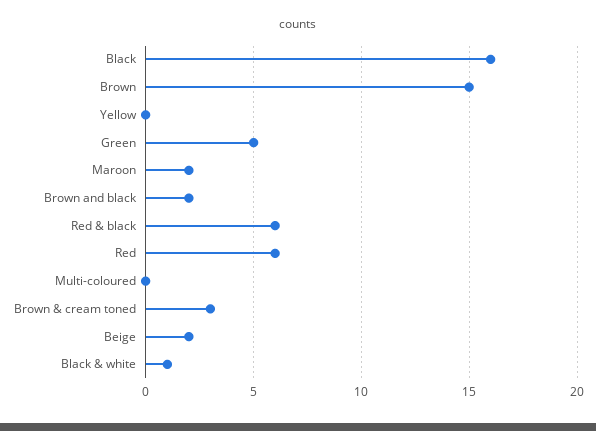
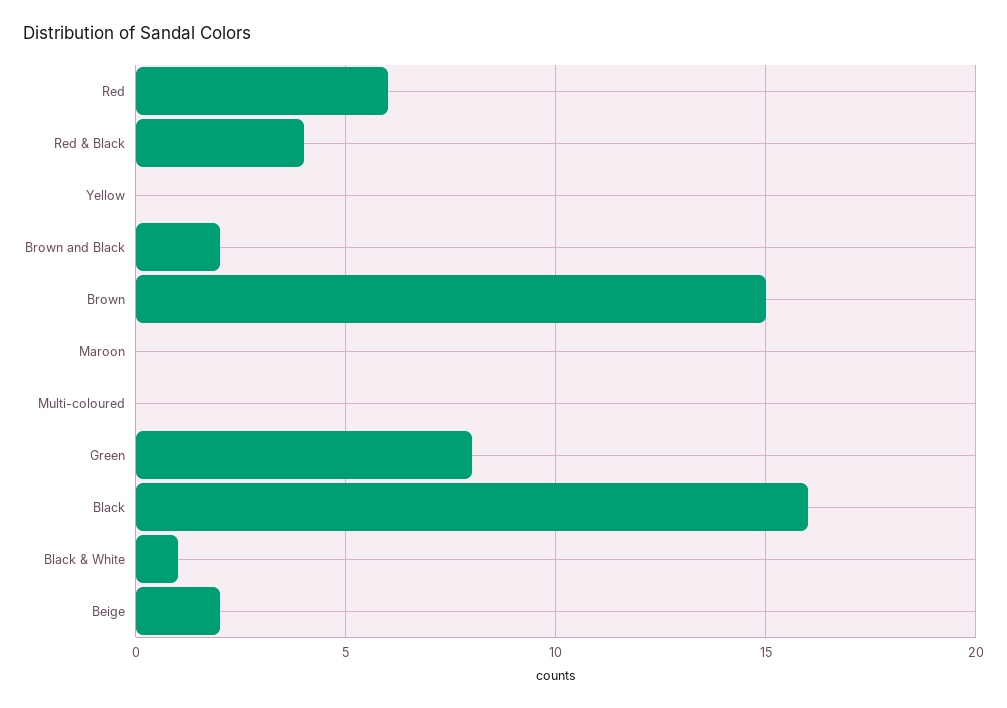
  {
    "Black": 16,
    "Brown": 15,
    "Yellow": 0,
-   "Green": 5,
+   "Green": 8,
-   "Maroon": 2,
+   "Maroon": 0,
    "Brown and black": 2,
-   "Red & black": 6,
+   "Red & black": 4,
    "Red": 6,
    "Multi-coloured": 0,
-   "Brown & cream toned": 3,
    "Beige": 2,
    "Black & white": 1
  }

